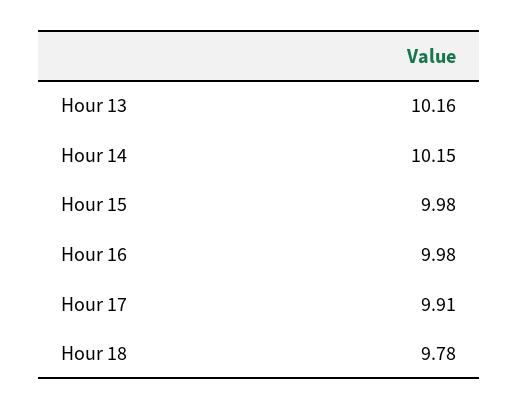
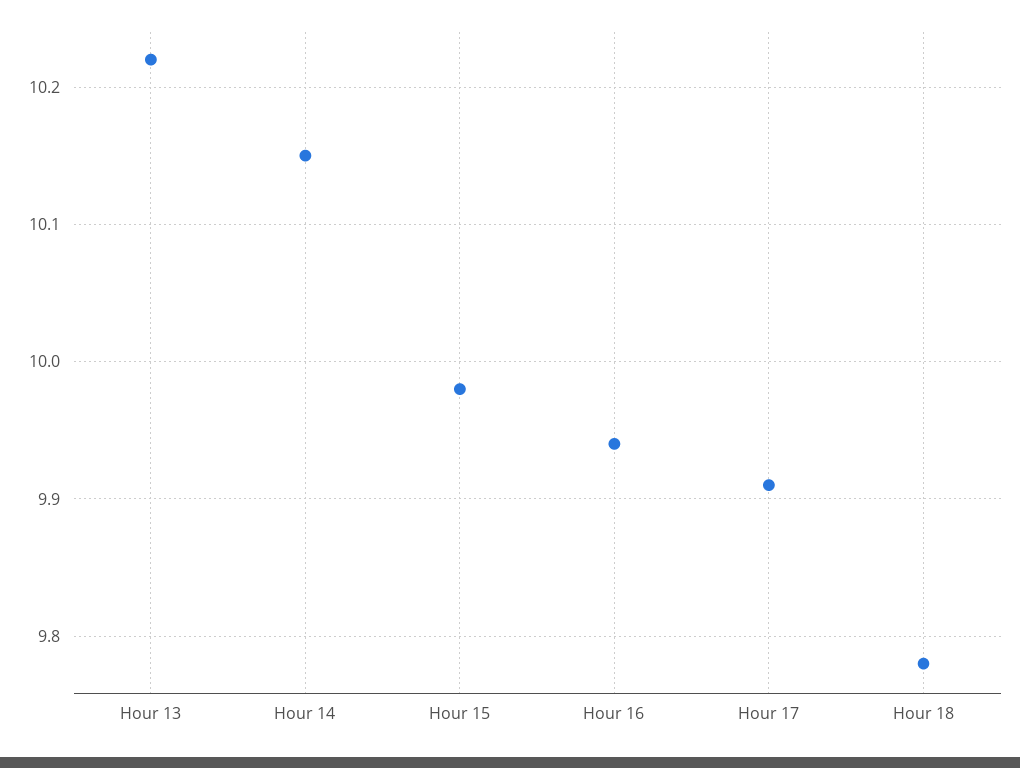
  {
-   "Hour 13": 10.16,
+   "Hour 13": 10.22,
    "Hour 14": 10.15,
    "Hour 15": 9.98,
-   "Hour 16": 9.98,
+   "Hour 16": 9.94,
    "Hour 17": 9.91,
    "Hour 18": 9.78
  }

